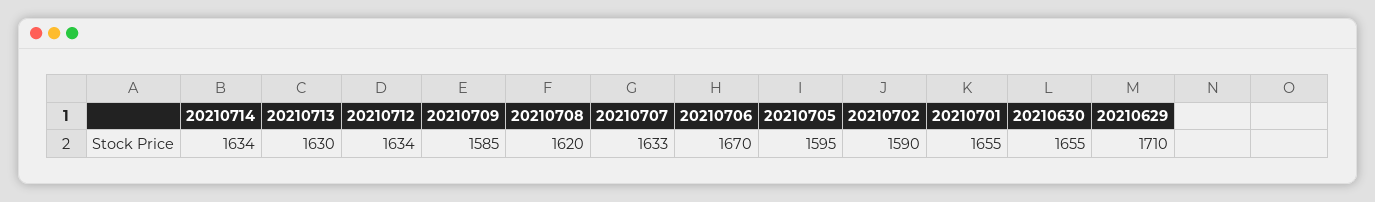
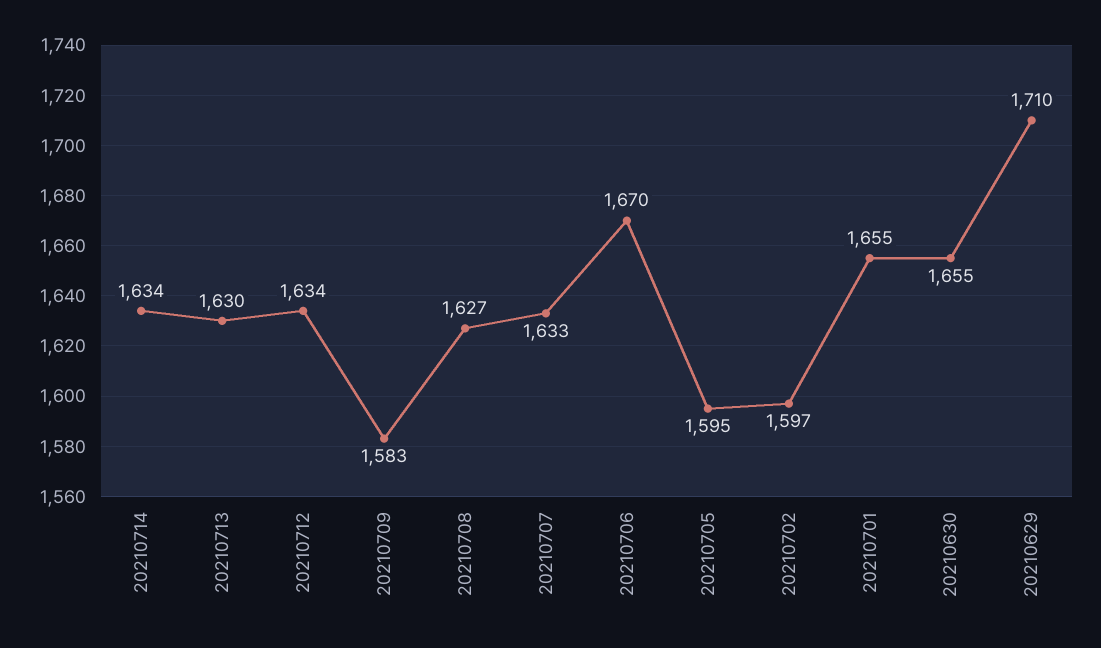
  {
    "20210714": 1634,
    "20210713": 1630,
    "20210712": 1634,
-   "20210709": 1585,
+   "20210709": 1583,
-   "20210708": 1620,
+   "20210708": 1627,
    "20210707": 1633,
    "20210706": 1670,
    "20210705": 1595,
-   "20210702": 1590,
+   "20210702": 1597,
    "20210701": 1655,
    "20210630": 1655,
    "20210629": 1710
  }

